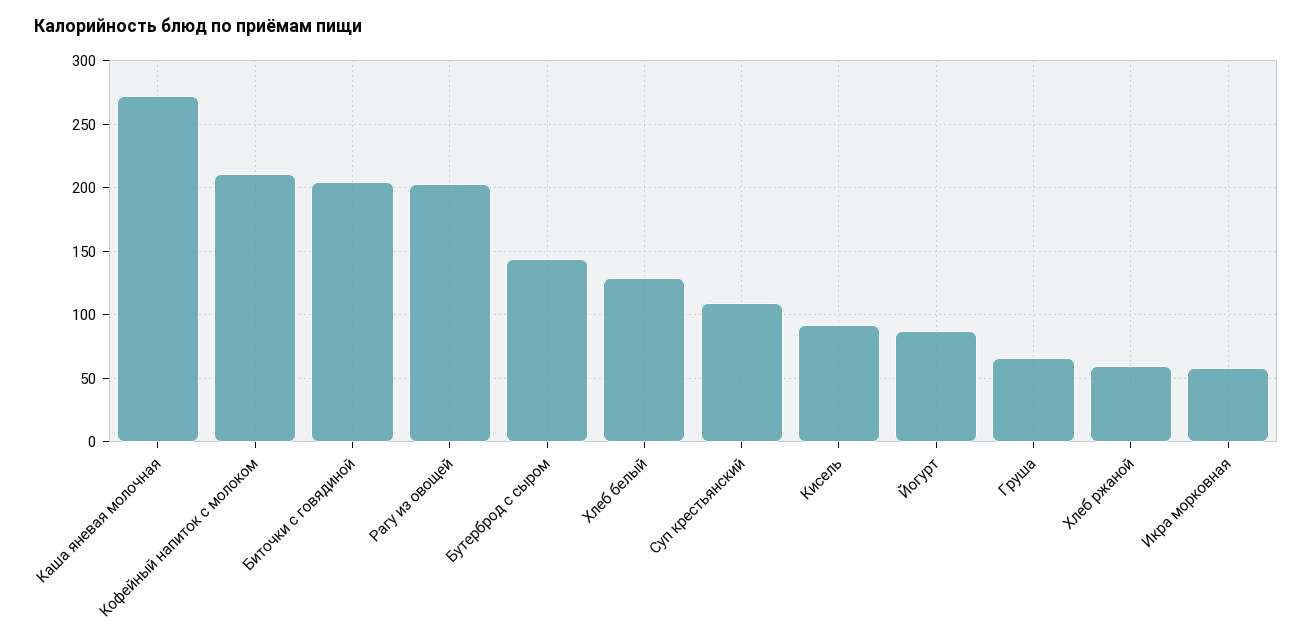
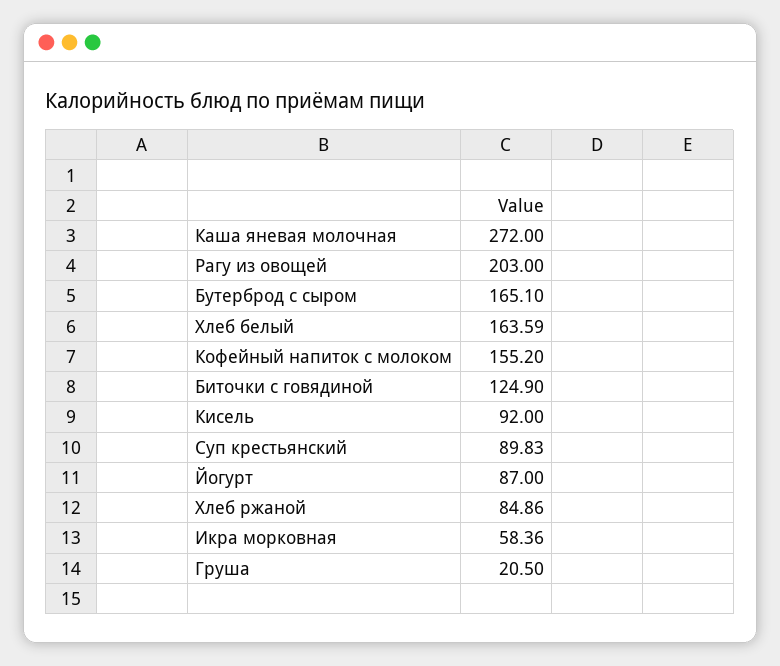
  {
    "Каша яневая молочная": 272,
-   "Кофейный напиток с молоком": 210,
+   "Кофейный напиток с молоком": 155.2,
-   "Биточки с говядиной": 205,
+   "Биточки с говядиной": 124.9,
    "Рагу из овощей": 203,
-   "Бутерброд с сыром": 145,
+   "Бутерброд с сыром": 165.1,
-   "Хлеб белый": 130,
+   "Хлеб белый": 163.59,
-   "Суп крестьянский": 110,
+   "Суп крестьянский": 89.83,
    "Кисель": 92,
    "Йогурт": 87,
-   "Груша": 65,
+   "Груша": 20.5,
-   "Хлеб ржаной": 60,
+   "Хлеб ржаной": 84.86,
    "Икра морковная": 58.36
  }

